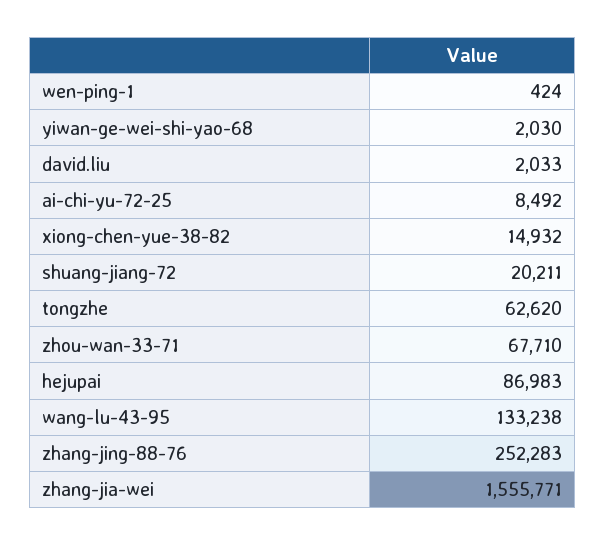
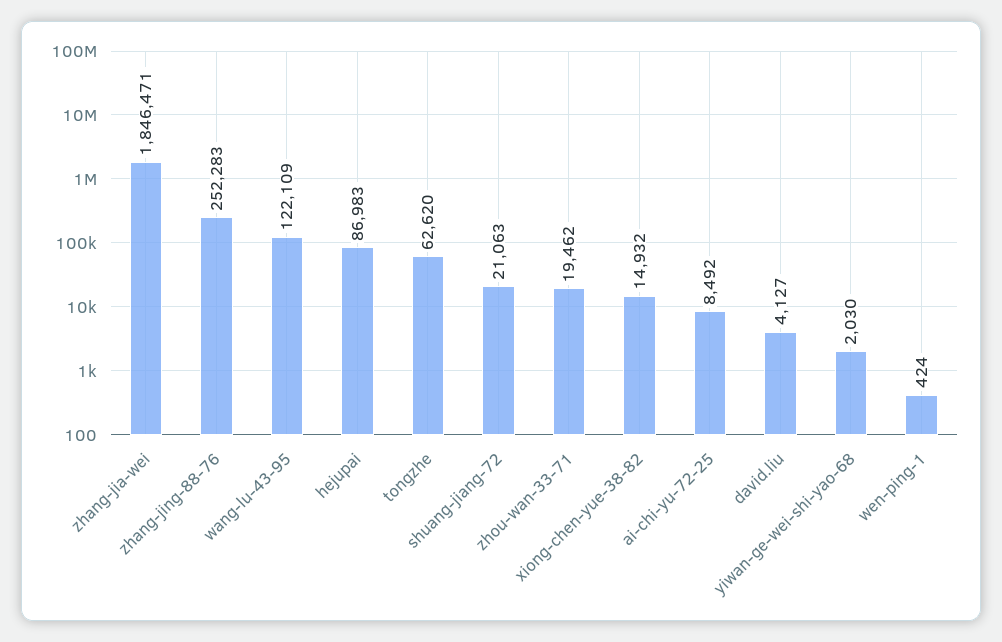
  {
    "wen-ping-1": 424,
    "yiwan-ge-wei-shi-yao-68": 2030,
-   "david.liu": 2033,
+   "david.liu": 4127,
    "ai-chi-yu-72-25": 8492,
    "xiong-chen-yue-38-82": 14932,
-   "shuang-jiang-72": 20211,
+   "shuang-jiang-72": 21063,
    "tongzhe": 62620,
-   "zhou-wan-33-71": 67710,
+   "zhou-wan-33-71": 19462,
    "hejupai": 86983,
-   "wang-lu-43-95": 133238,
+   "wang-lu-43-95": 122109,
    "zhang-jing-88-76": 252283,
-   "zhang-jia-wei": 1555771
+   "zhang-jia-wei": 1846471
  }

